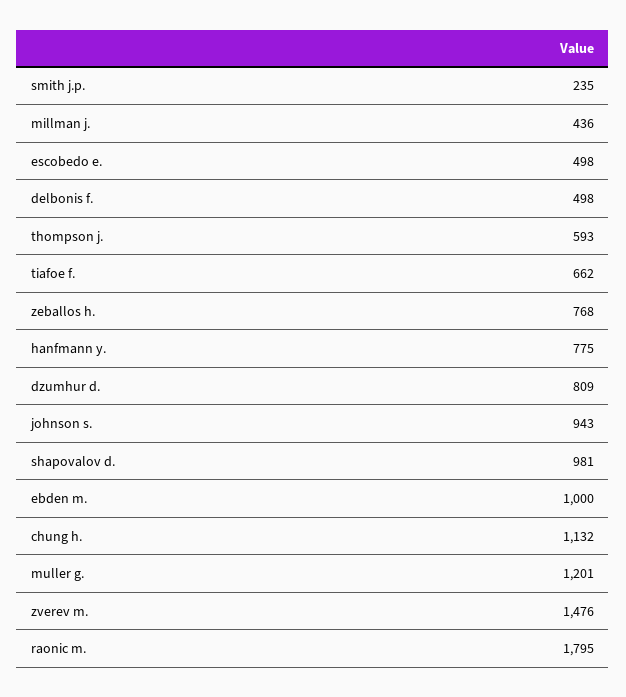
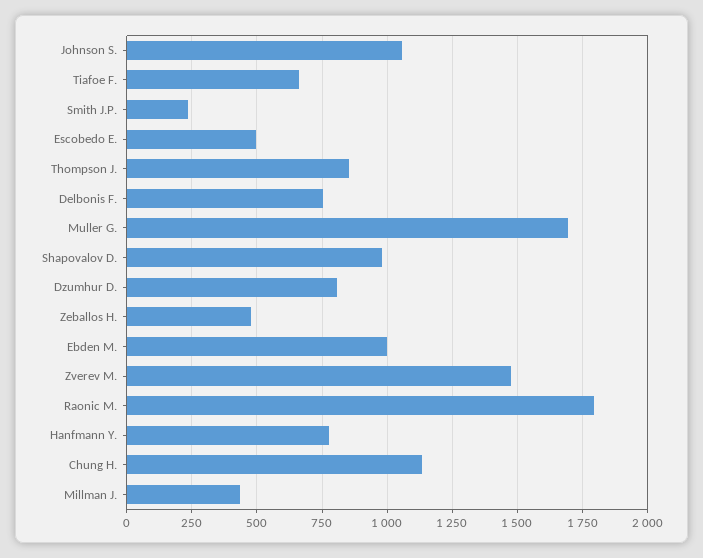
  {
    "smith j.p.": 235,
    "millman j.": 436,
    "escobedo e.": 498,
-   "delbonis f.": 498,
+   "delbonis f.": 750,
-   "thompson j.": 593,
+   "thompson j.": 850,
    "tiafoe f.": 662,
-   "zeballos h.": 768,
+   "zeballos h.": 475,
    "hanfmann y.": 775,
    "dzumhur d.": 809,
-   "johnson s.": 943,
+   "johnson s.": 1050,
    "shapovalov d.": 981,
    "ebden m.": 1000,
    "chung h.": 1132,
-   "muller g.": 1201,
+   "muller g.": 1700,
    "zverev m.": 1476,
    "raonic m.": 1795
  }

